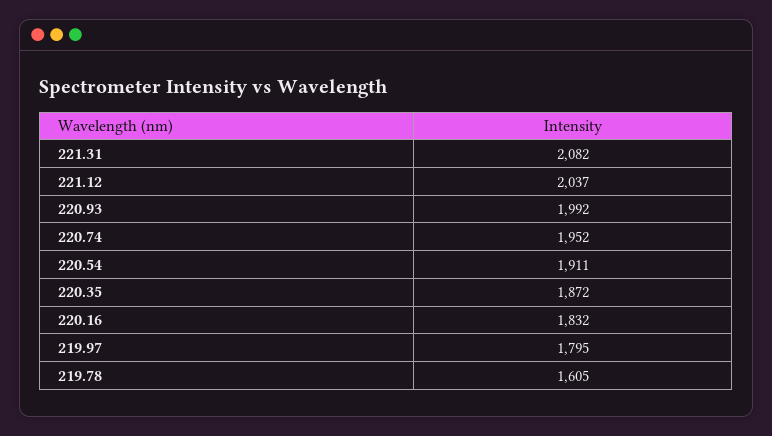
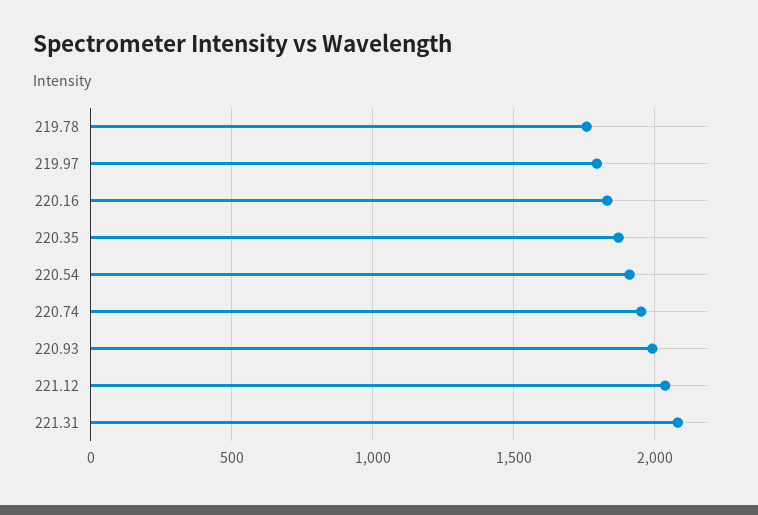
  {
    "221.31": 2082,
    "221.12": 2037,
    "220.93": 1992,
    "220.74": 1952,
    "220.54": 1911,
    "220.35": 1872,
    "220.16": 1832,
    "219.97": 1795,
-   "219.78": 1605
+   "219.78": 1750
  }

